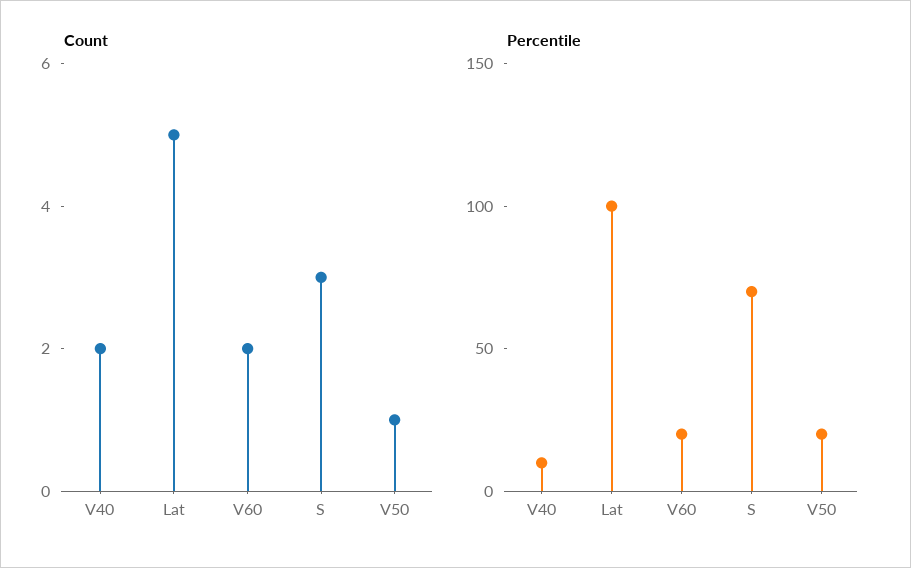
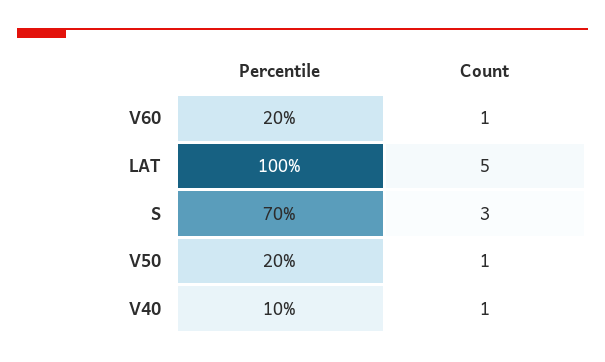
  {
    "Count": {
-     "V40": 2,
+     "V40": 1,
      "Lat": 5,
-     "V60": 2,
+     "V60": 1,
      "S": 3,
      "V50": 1
    },
    "Percentile": {
      "V40": 10,
      "Lat": 100,
      "V60": 20,
      "S": 70,
      "V50": 20
    }
  }

